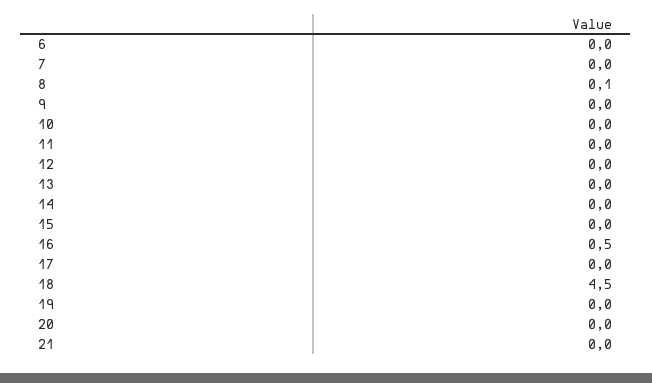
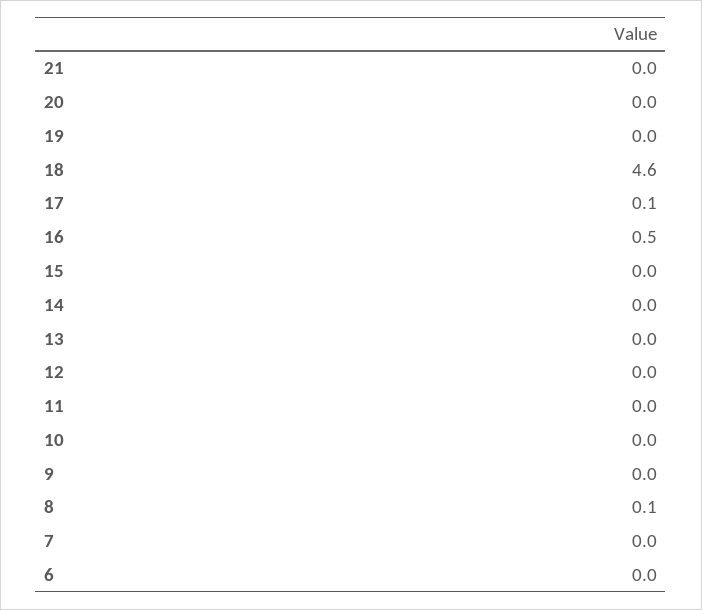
  {
    "6": 0,
    "7": 0,
    "8": 0.1,
    "9": 0,
    "10": 0,
    "11": 0,
    "12": 0,
    "13": 0,
    "14": 0,
    "15": 0,
    "16": 0.5,
-   "17": 0,
+   "17": 0.1,
-   "18": 4.5,
+   "18": 4.6,
    "19": 0,
    "20": 0,
    "21": 0
  }

